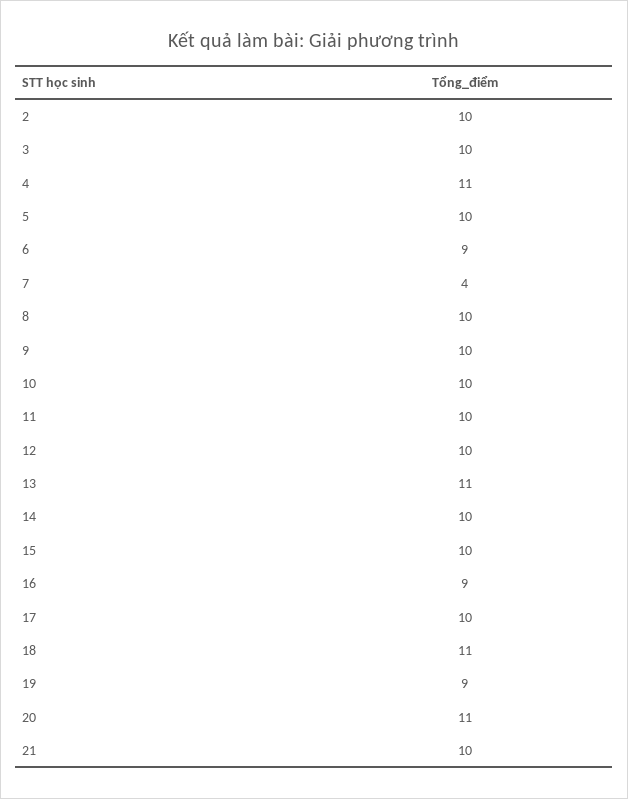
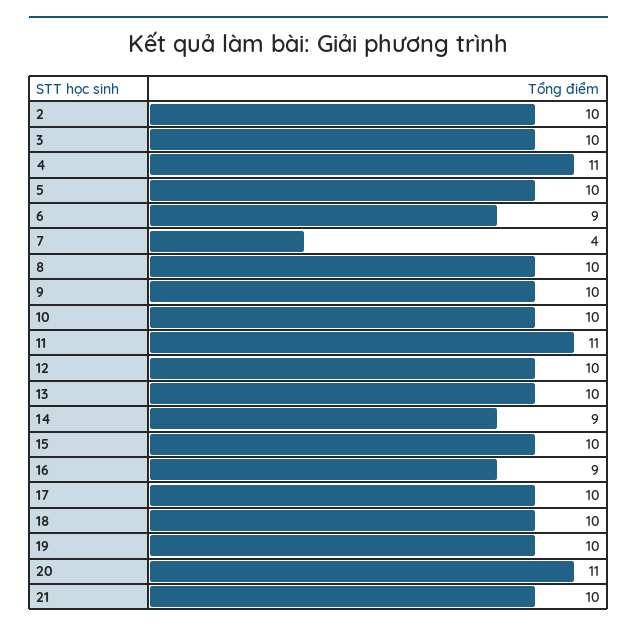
  {
    "2": 10,
    "3": 10,
    "4": 11,
    "5": 10,
    "6": 9,
    "7": 4,
    "8": 10,
    "9": 10,
    "10": 10,
-   "11": 10,
+   "11": 11,
    "12": 10,
-   "13": 11,
+   "13": 10,
-   "14": 10,
+   "14": 9,
    "15": 10,
    "16": 9,
    "17": 10,
-   "18": 11,
+   "18": 10,
-   "19": 9,
+   "19": 10,
    "20": 11,
    "21": 10
  }

